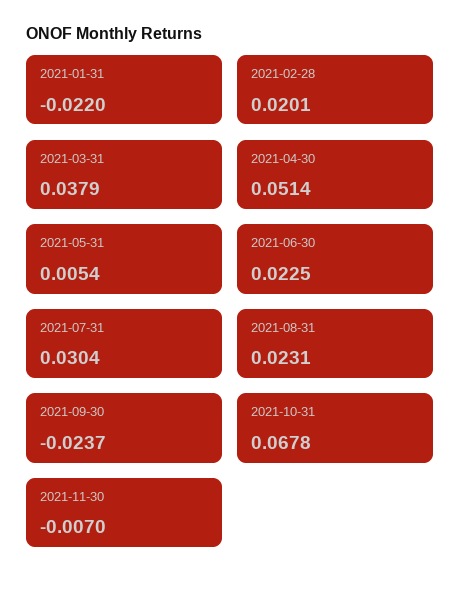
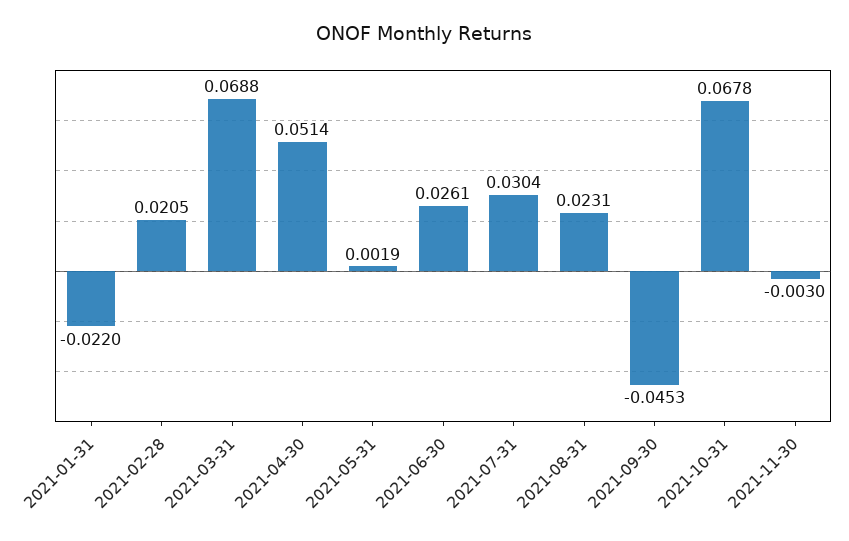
  {
    "2021-01-31": -0.022,
-   "2021-02-28": 0.0201,
+   "2021-02-28": 0.0205,
-   "2021-03-31": 0.0379,
+   "2021-03-31": 0.0688,
    "2021-04-30": 0.0514,
-   "2021-05-31": 0.0054,
+   "2021-05-31": 0.0019,
-   "2021-06-30": 0.0225,
+   "2021-06-30": 0.0261,
    "2021-07-31": 0.0304,
    "2021-08-31": 0.0231,
-   "2021-09-30": -0.0237,
+   "2021-09-30": -0.0453,
    "2021-10-31": 0.0678,
-   "2021-11-30": -0.007
+   "2021-11-30": -0.003
  }

